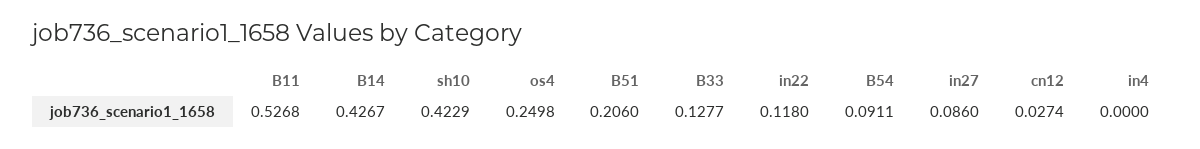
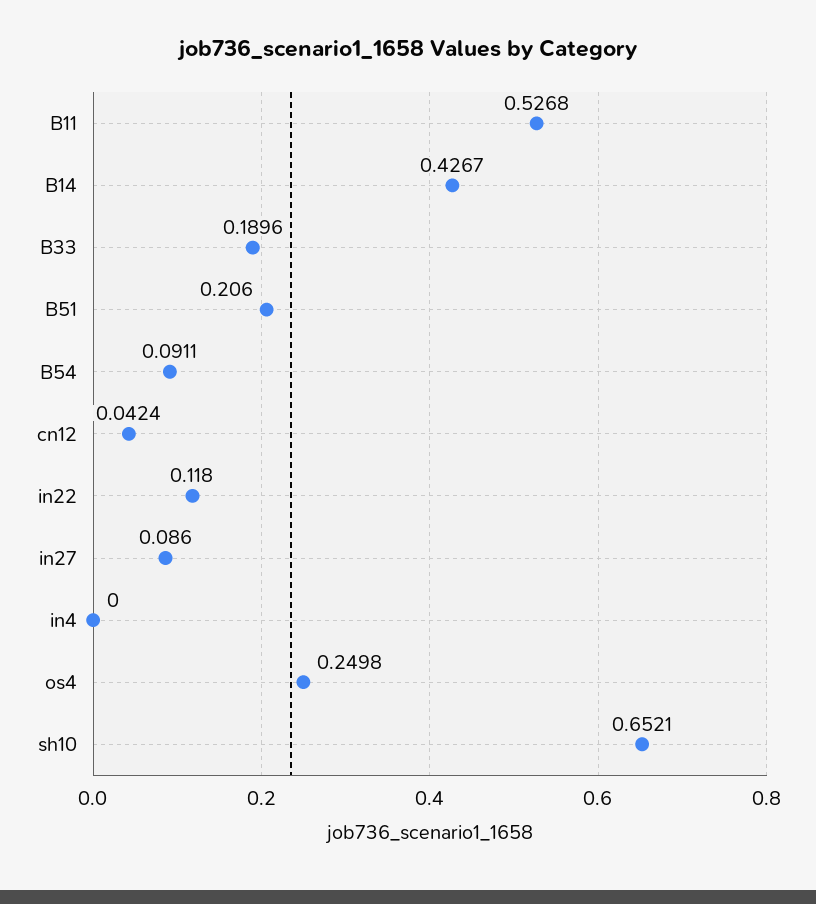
  {
    "B11": 0.5268,
    "B14": 0.4267,
-   "sh10": 0.4229,
+   "sh10": 0.6521,
    "os4": 0.2498,
    "B51": 0.206,
-   "B33": 0.1277,
+   "B33": 0.1896,
    "in22": 0.118,
    "B54": 0.0911,
    "in27": 0.086,
-   "cn12": 0.0274,
+   "cn12": 0.0424,
    "in4": 0
  }

